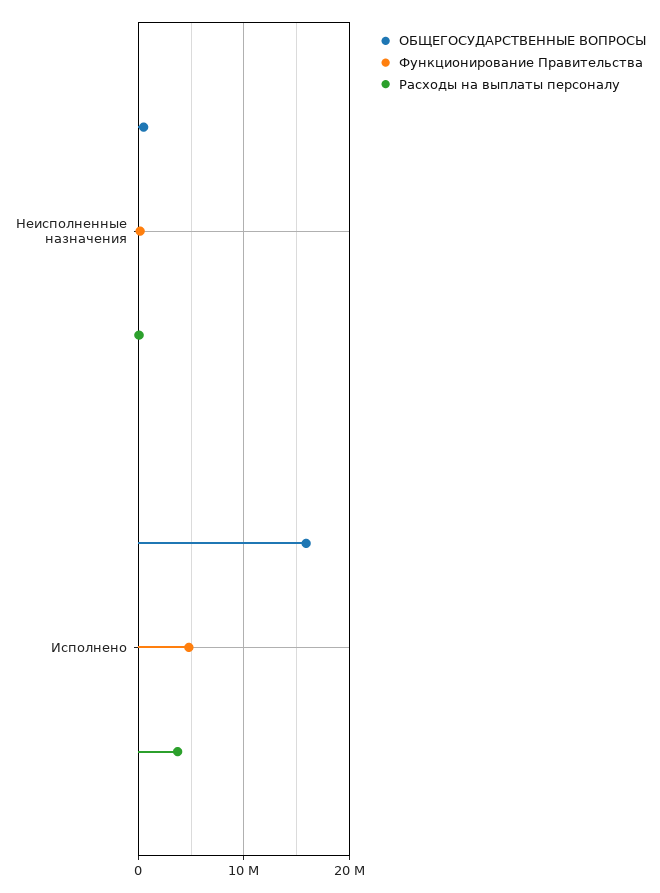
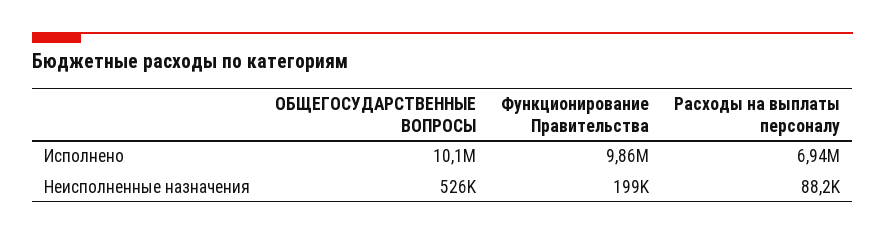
  {
    "ОБЩЕГОСУДАРСТВЕННЫЕ ВОПРОСЫ": {
      "Неисполненные назначения": 526000,
-     "Исполнено": 16000000
+     "Исполнено": 10100000
    },
    "Функционирование Правительства": {
      "Неисполненные назначения": 199000,
-     "Исполнено": 5000000
+     "Исполнено": 9860000
    },
    "Расходы на выплаты персоналу": {
      "Неисполненные назначения": 88200,
-     "Исполнено": 4000000
+     "Исполнено": 6940000
    }
  }

